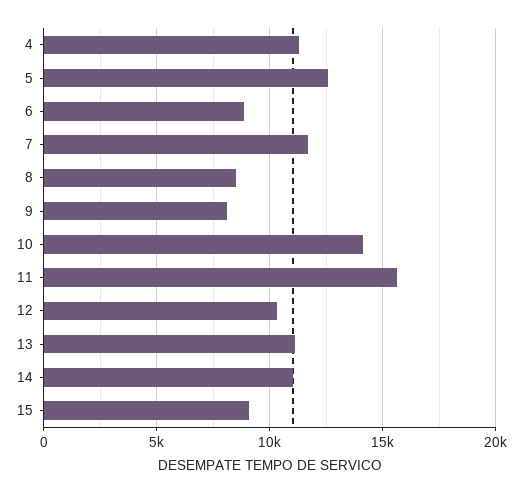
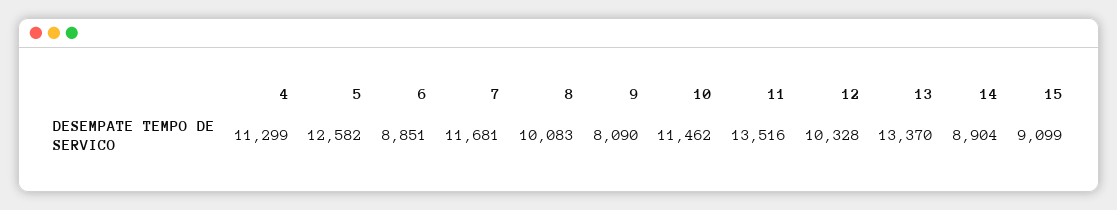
  {
    "4": 11299,
    "5": 12582,
    "6": 8851,
    "7": 11681,
-   "8": 8500,
+   "8": 10083,
    "9": 8090,
-   "10": 14000,
+   "10": 11462,
-   "11": 15500,
+   "11": 13516,
    "12": 10328,
-   "13": 11000,
+   "13": 13370,
-   "14": 11000,
+   "14": 8904,
    "15": 9099
  }

